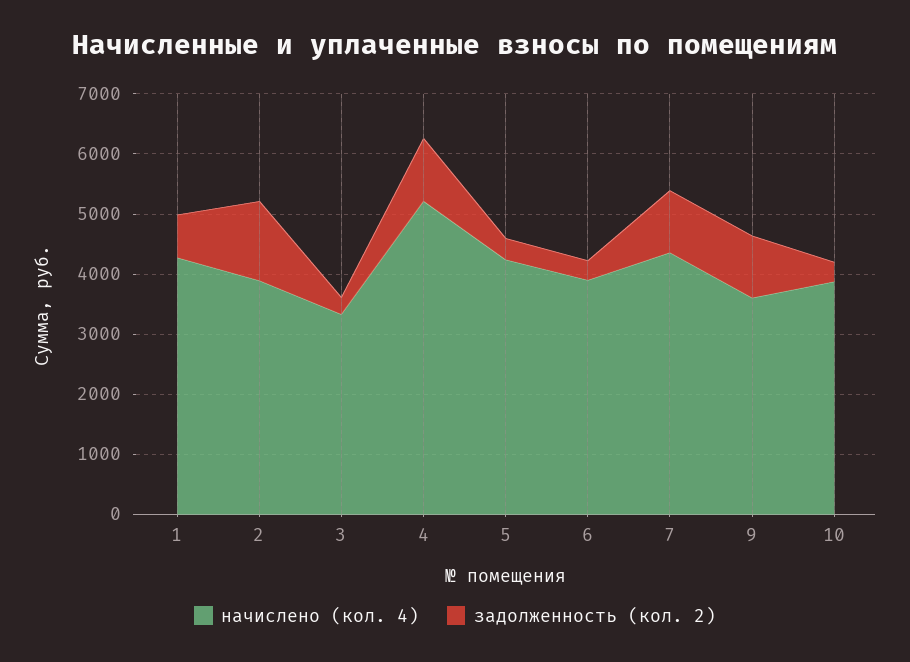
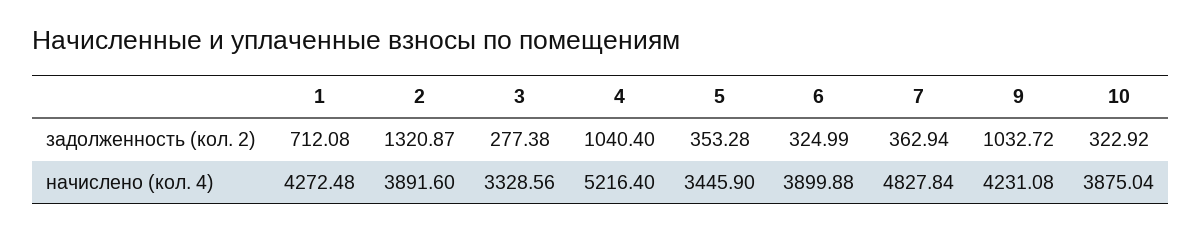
  {
    "начислено (кол. 4)": {
      "1": 4272.48,
      "2": 3891.6,
      "3": 3328.56,
      "4": 5216.4,
-     "5": 4200,
+     "5": 3445.9,
      "6": 3899.88,
-     "7": 4400,
+     "7": 4827.84,
-     "9": 3600,
+     "9": 4231.08,
      "10": 3875.04
    },
    "задолженность (кол. 2)": {
      "1": 712.08,
      "2": 1320.87,
      "3": 277.38,
      "4": 1040.4,
      "5": 353.28,
      "6": 324.99,
-     "7": 1000,
+     "7": 362.94,
      "9": 1032.72,
      "10": 322.92
    }
  }

